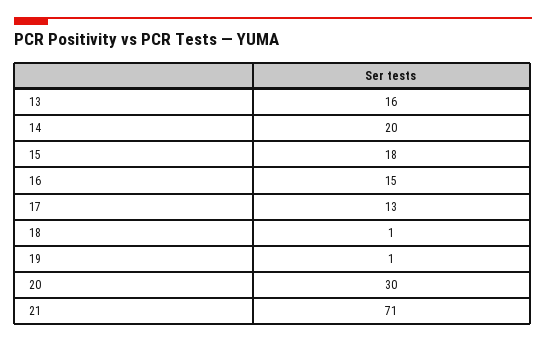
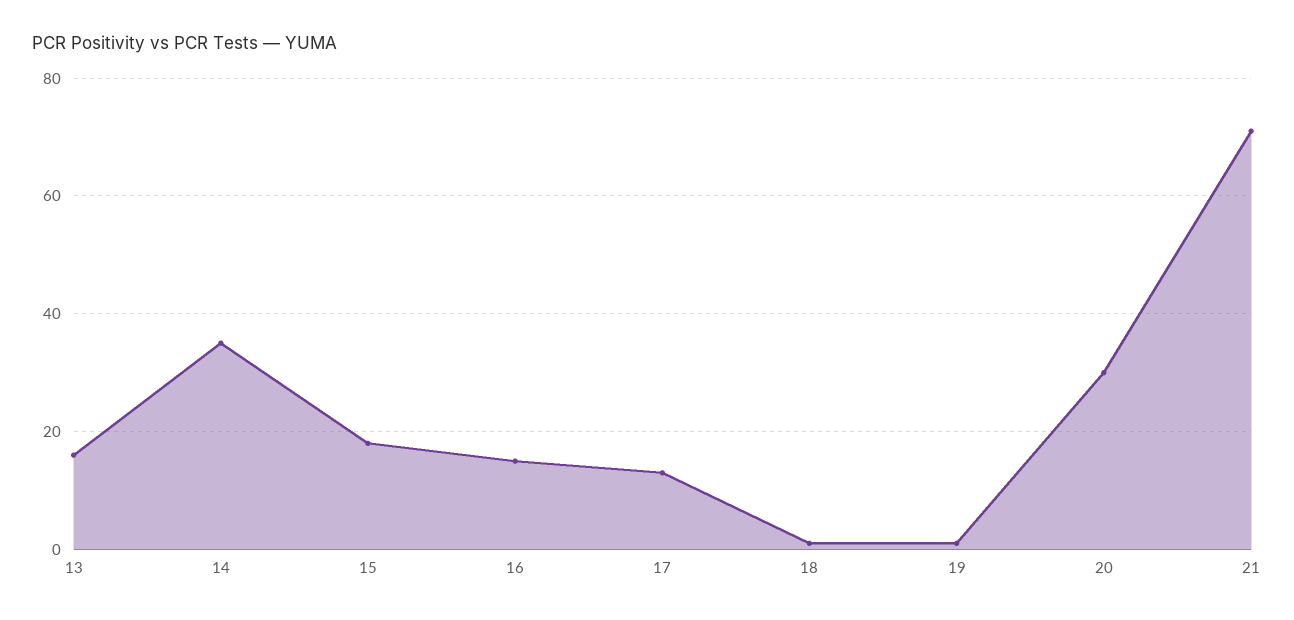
  {
    "13": 16,
-   "14": 20,
+   "14": 35,
    "15": 18,
    "16": 15,
    "17": 13,
    "18": 1,
    "19": 1,
    "20": 30,
    "21": 71
  }

